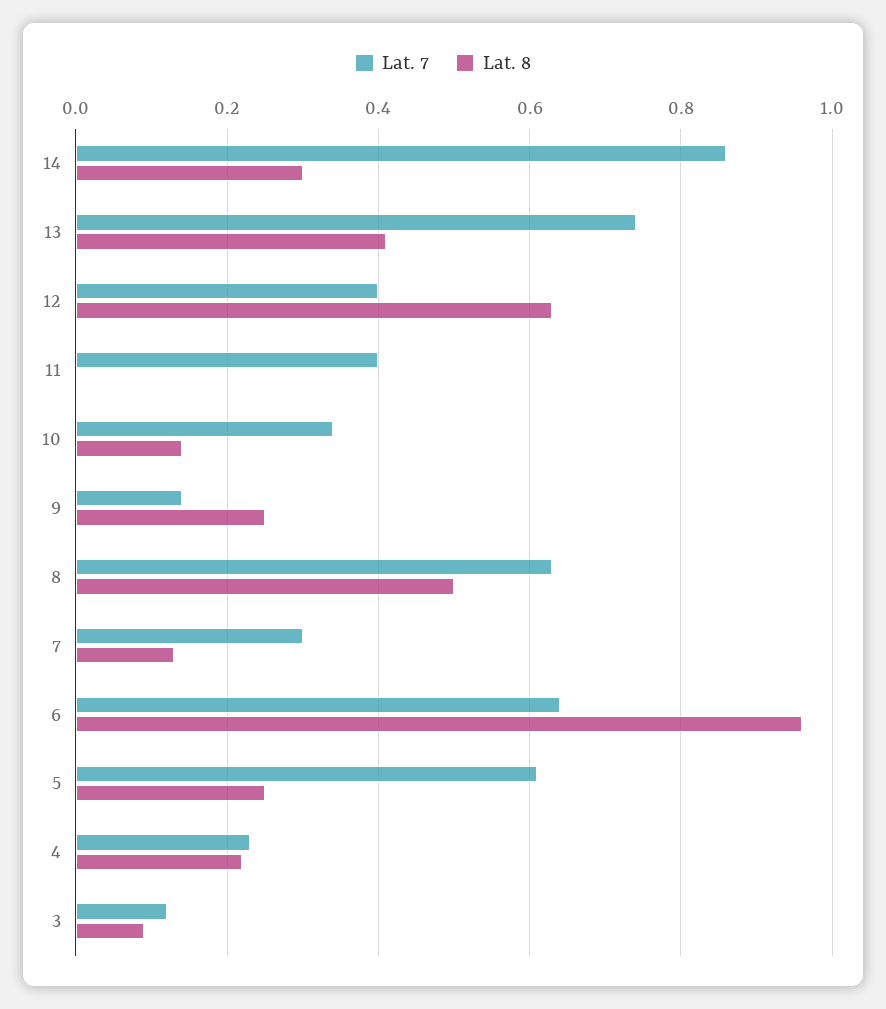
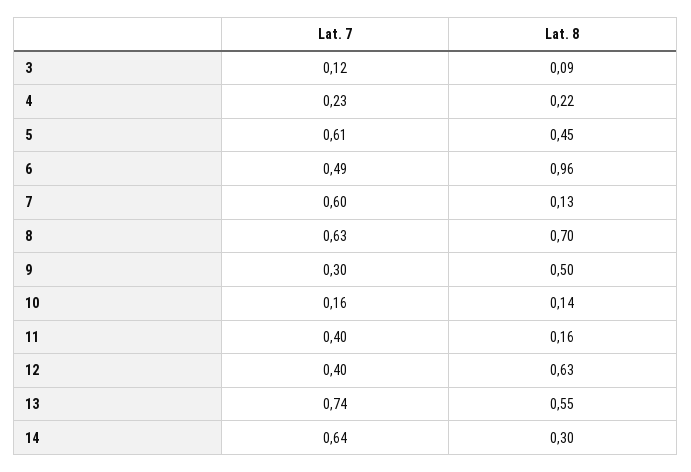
  {
    "Lat. 7": {
-     "14": 0.85,
+     "14": 0.64,
      "13": 0.74,
      "12": 0.4,
      "11": 0.4,
-     "10": 0.35,
+     "10": 0.16,
-     "9": 0.15,
+     "9": 0.3,
      "8": 0.63,
-     "7": 0.3,
+     "7": 0.6,
-     "6": 0.65,
+     "6": 0.49,
      "5": 0.61,
      "4": 0.23,
      "3": 0.12
    },
    "Lat. 8": {
      "14": 0.3,
-     "13": 0.4,
+     "13": 0.55,
      "12": 0.63,
-     "11": 0,
+     "11": 0.16,
      "10": 0.14,
-     "9": 0.25,
+     "9": 0.5,
-     "8": 0.5,
+     "8": 0.7,
      "7": 0.13,
      "6": 0.96,
-     "5": 0.25,
+     "5": 0.45,
      "4": 0.22,
      "3": 0.09
    }
  }

